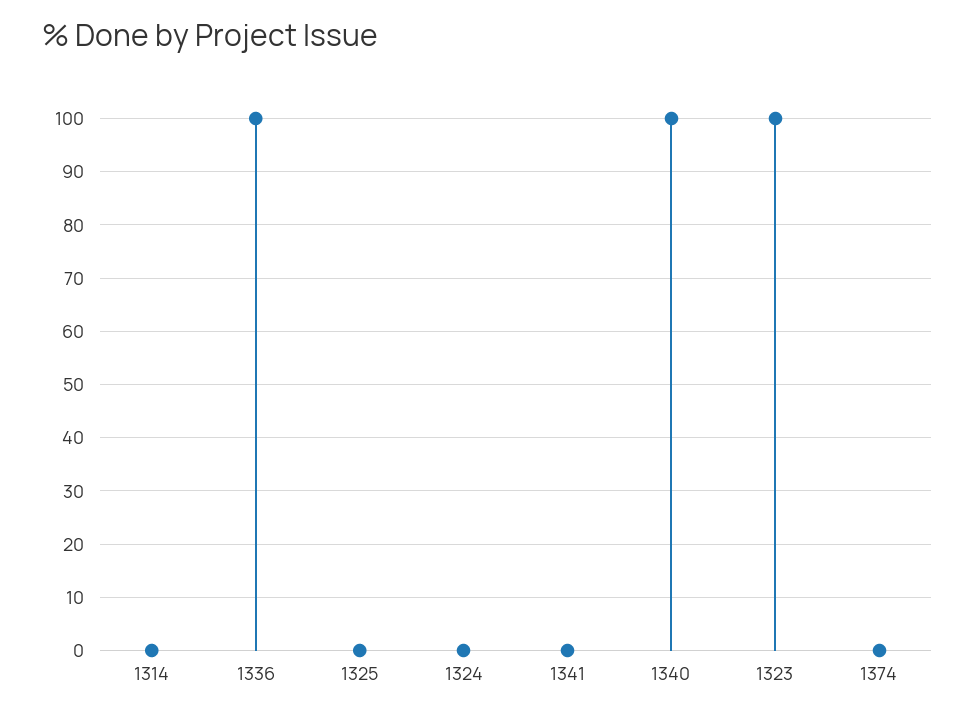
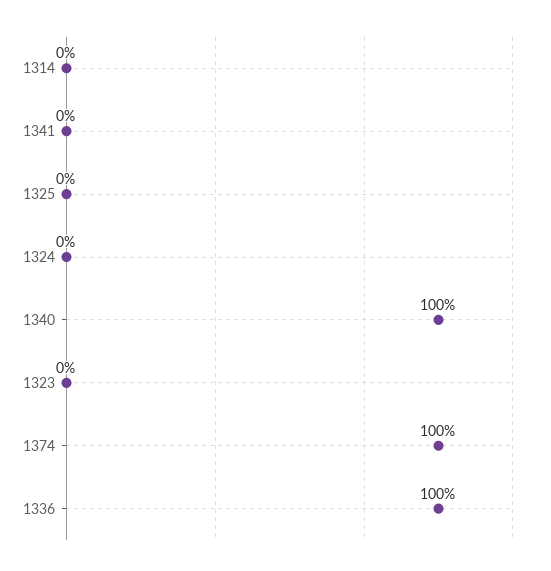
  {
    "1314": 0,
    "1336": 100,
    "1325": 0,
    "1324": 0,
    "1341": 0,
    "1340": 100,
-   "1323": 100,
+   "1323": 0,
-   "1374": 0
+   "1374": 100
  }

